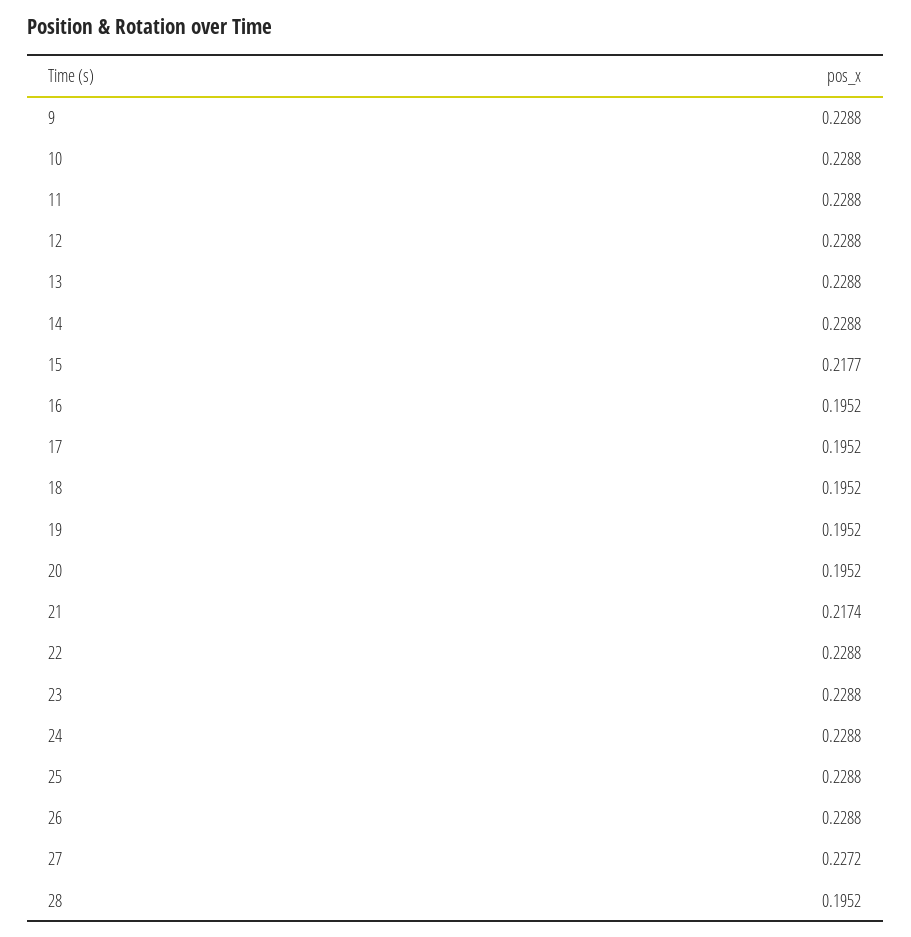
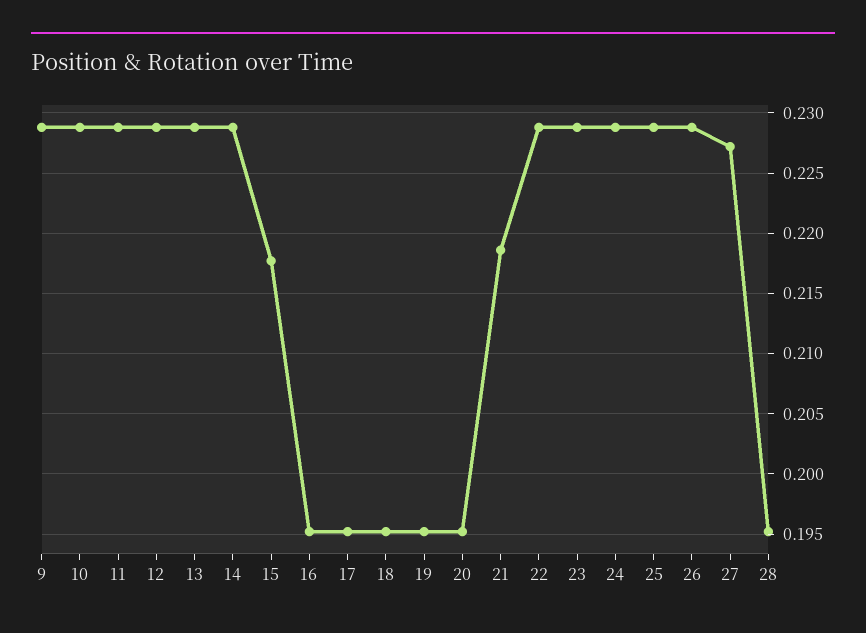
  {
    "9": 0.2288,
    "10": 0.2288,
    "11": 0.2288,
    "12": 0.2288,
    "13": 0.2288,
    "14": 0.2288,
    "15": 0.2177,
    "16": 0.1952,
    "17": 0.1952,
    "18": 0.1952,
    "19": 0.1952,
    "20": 0.1952,
-   "21": 0.2174,
+   "21": 0.2185,
    "22": 0.2288,
    "23": 0.2288,
    "24": 0.2288,
    "25": 0.2288,
    "26": 0.2288,
    "27": 0.2272,
    "28": 0.1952
  }

